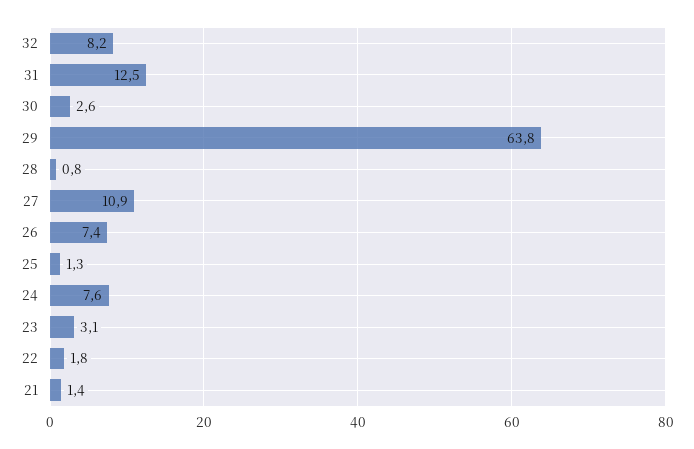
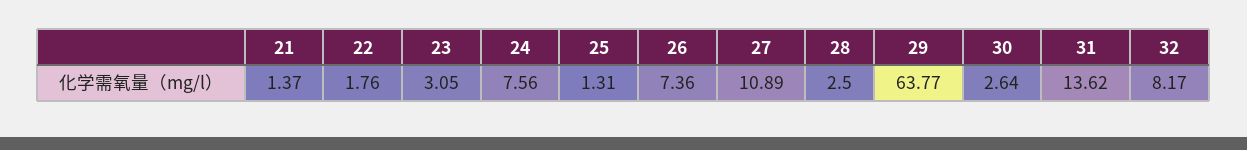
  {
    "32": 8.17,
-   "31": 12.5,
+   "31": 13.62,
    "30": 2.64,
    "29": 63.77,
-   "28": 0.8,
+   "28": 2.5,
    "27": 10.89,
    "26": 7.36,
    "25": 1.31,
    "24": 7.56,
    "23": 3.05,
    "22": 1.76,
    "21": 1.37
  }

